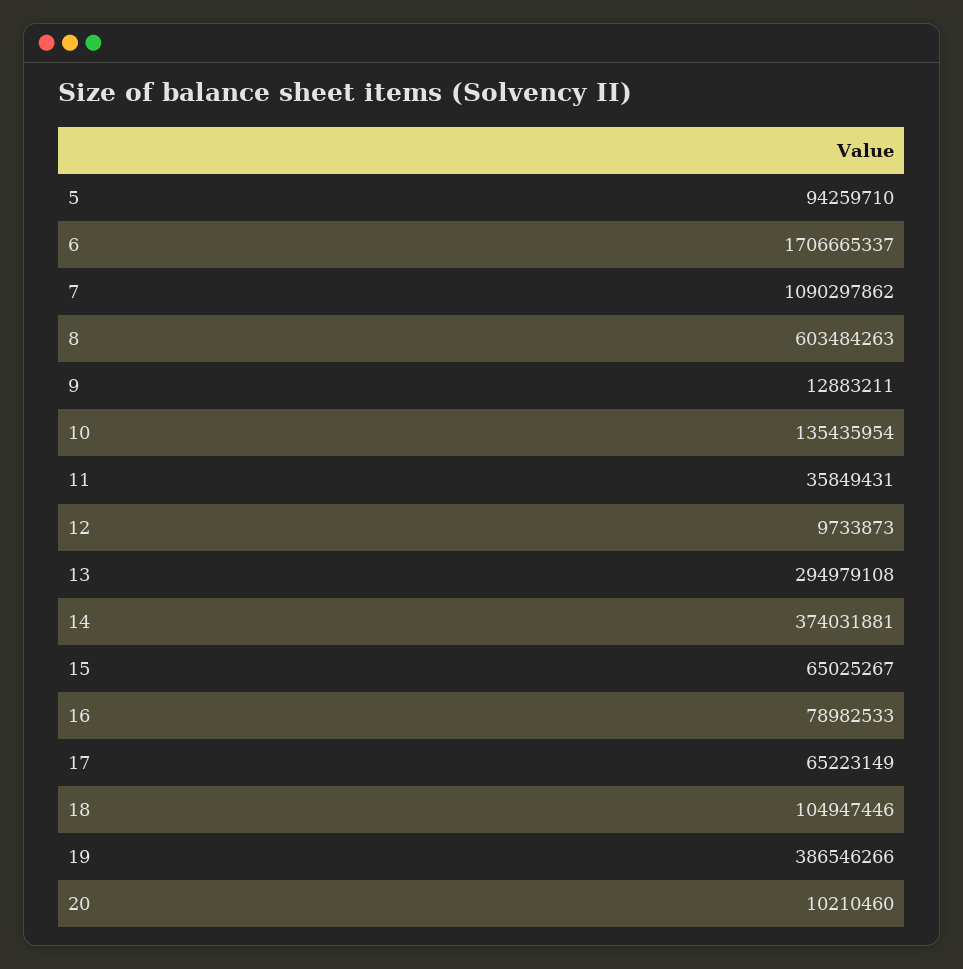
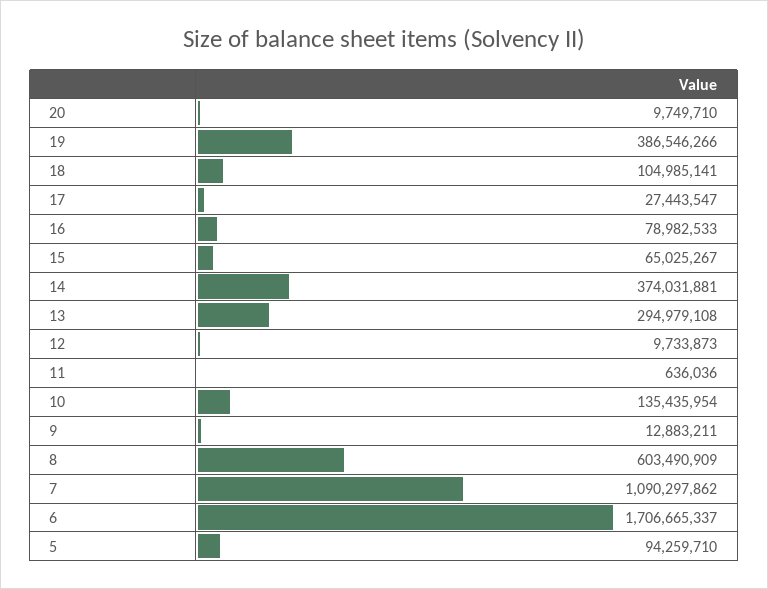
  {
    "5": 94259710,
    "6": 1706665337,
    "7": 1090297862,
-   "8": 603484263,
+   "8": 603490909,
    "9": 12883211,
    "10": 135435954,
-   "11": 35849431,
+   "11": 636036,
    "12": 9733873,
    "13": 294979108,
    "14": 374031881,
    "15": 65025267,
    "16": 78982533,
-   "17": 65223149,
+   "17": 27443547,
-   "18": 104947446,
+   "18": 104985141,
    "19": 386546266,
-   "20": 10210460
+   "20": 9749710
  }

